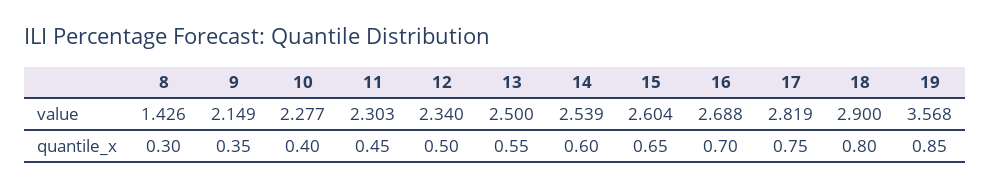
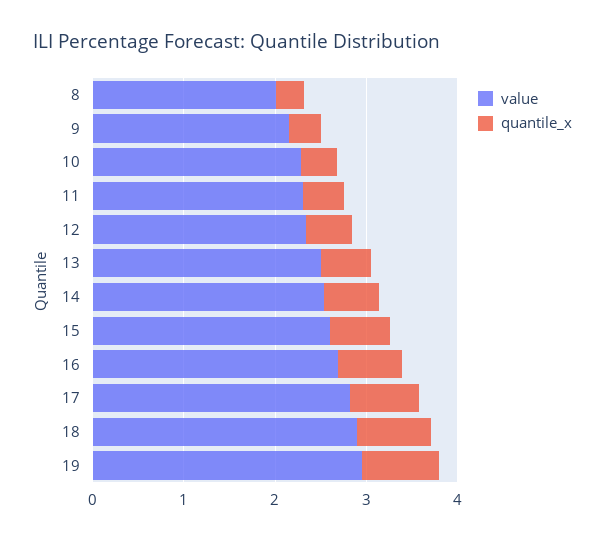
  {
    "value": {
-     "8": 1.426,
+     "8": 2,
      "9": 2.149,
      "10": 2.277,
      "11": 2.303,
      "12": 2.34,
      "13": 2.5,
      "14": 2.539,
      "15": 2.604,
      "16": 2.688,
      "17": 2.819,
      "18": 2.9,
-     "19": 3.568
+     "19": 3
    },
    "quantile_x": {
      "8": 0.3,
      "9": 0.35,
      "10": 0.4,
      "11": 0.45,
      "12": 0.5,
      "13": 0.55,
      "14": 0.6,
      "15": 0.65,
      "16": 0.7,
      "17": 0.75,
      "18": 0.8,
      "19": 0.85
    }
  }

